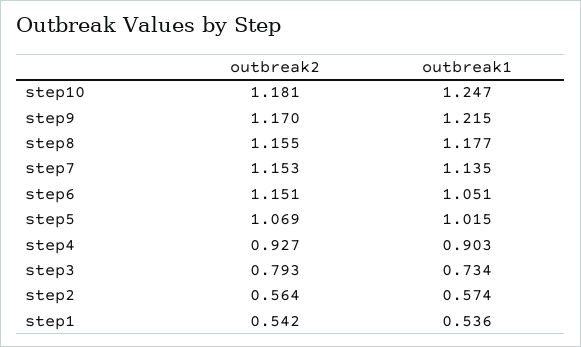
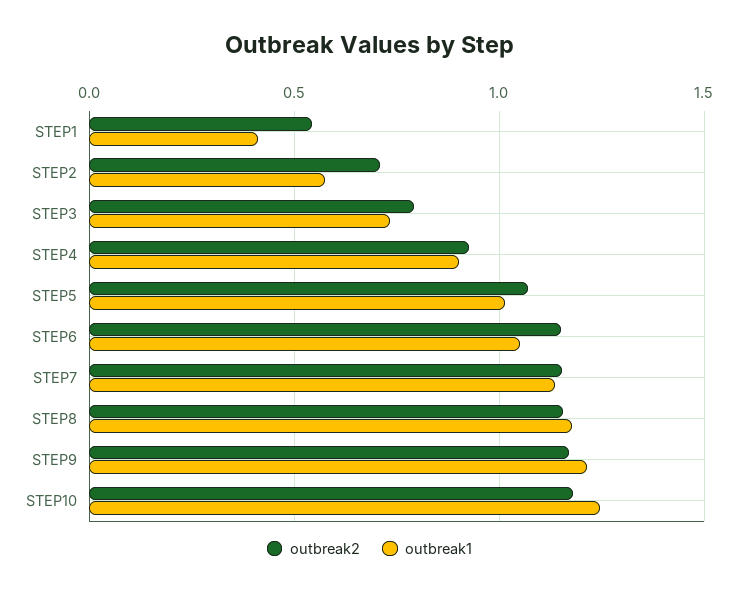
  {
    "outbreak2": {
      "step10": 1.181,
      "step9": 1.17,
      "step8": 1.155,
      "step7": 1.153,
      "step6": 1.151,
      "step5": 1.069,
      "step4": 0.927,
      "step3": 0.793,
-     "step2": 0.564,
+     "step2": 0.7,
      "step1": 0.542
    },
    "outbreak1": {
      "step10": 1.247,
      "step9": 1.215,
      "step8": 1.177,
      "step7": 1.135,
      "step6": 1.051,
      "step5": 1.015,
      "step4": 0.903,
      "step3": 0.734,
      "step2": 0.574,
-     "step1": 0.536
+     "step1": 0.4
    }
  }

